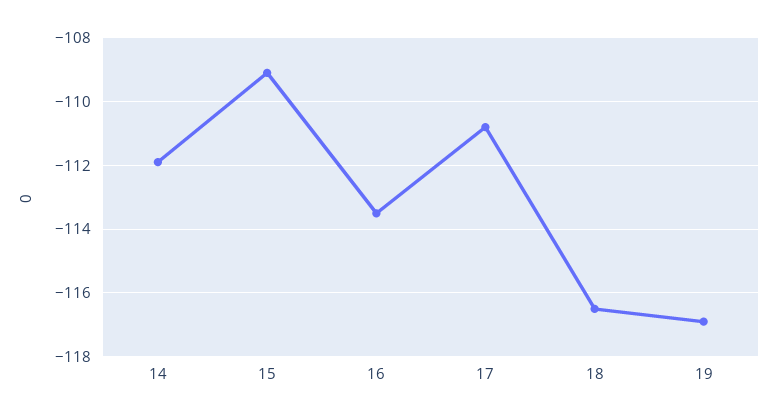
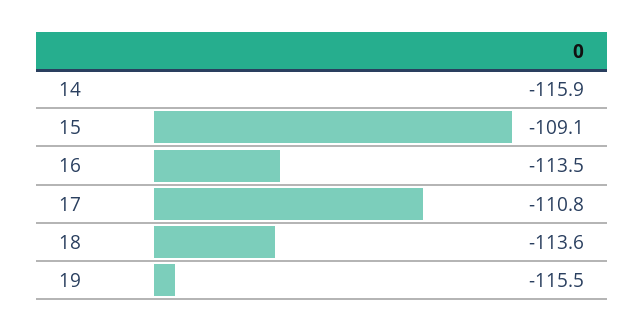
  {
-   "14": -112,
+   "14": -115.9,
    "15": -109.1,
    "16": -113.5,
    "17": -110.8,
-   "18": -116.5,
+   "18": -113.6,
-   "19": -117
+   "19": -115.5
  }

